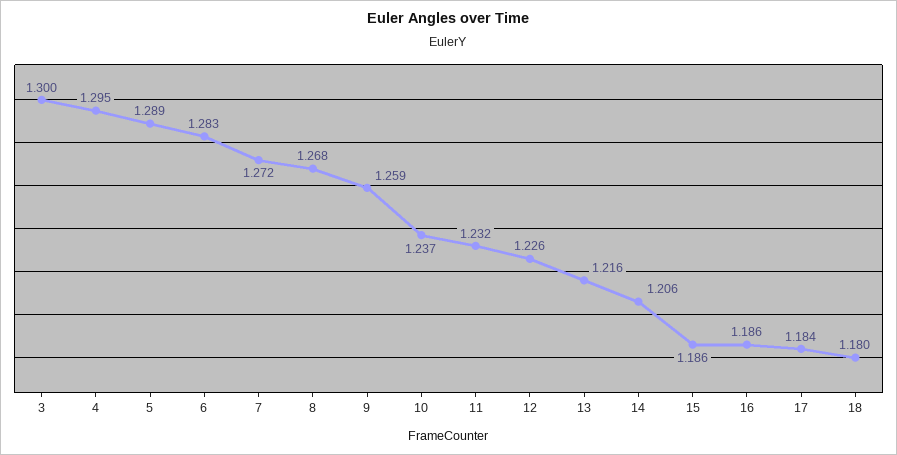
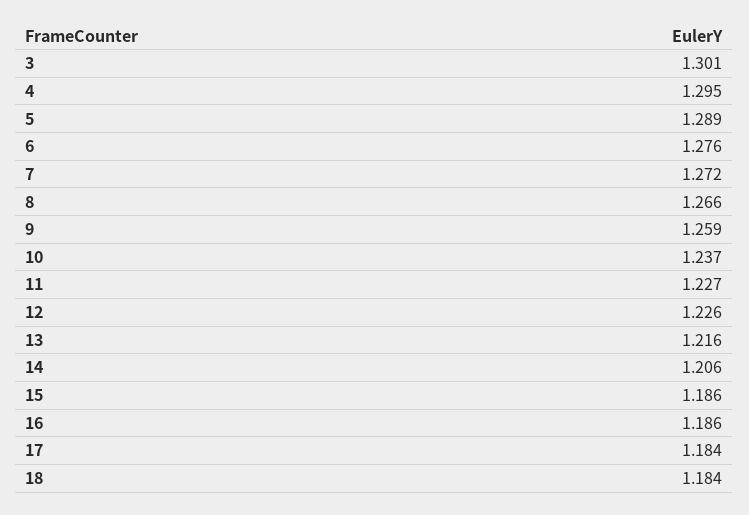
  {
-   "3": 1.3,
+   "3": 1.301,
    "4": 1.295,
    "5": 1.289,
-   "6": 1.283,
+   "6": 1.276,
    "7": 1.272,
-   "8": 1.268,
+   "8": 1.266,
    "9": 1.259,
    "10": 1.237,
-   "11": 1.232,
+   "11": 1.227,
    "12": 1.226,
    "13": 1.216,
    "14": 1.206,
    "15": 1.186,
    "16": 1.186,
    "17": 1.184,
-   "18": 1.18
+   "18": 1.184
  }

